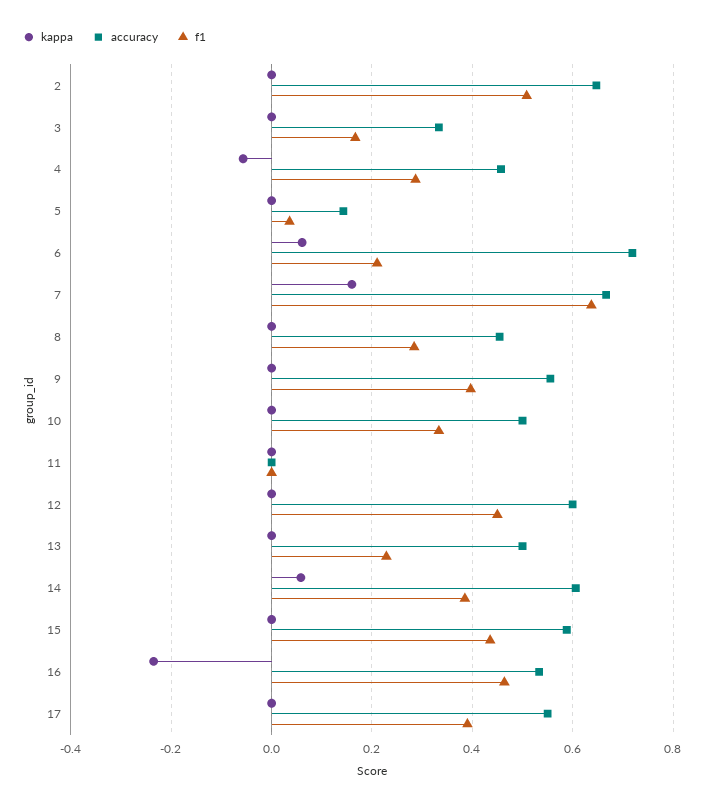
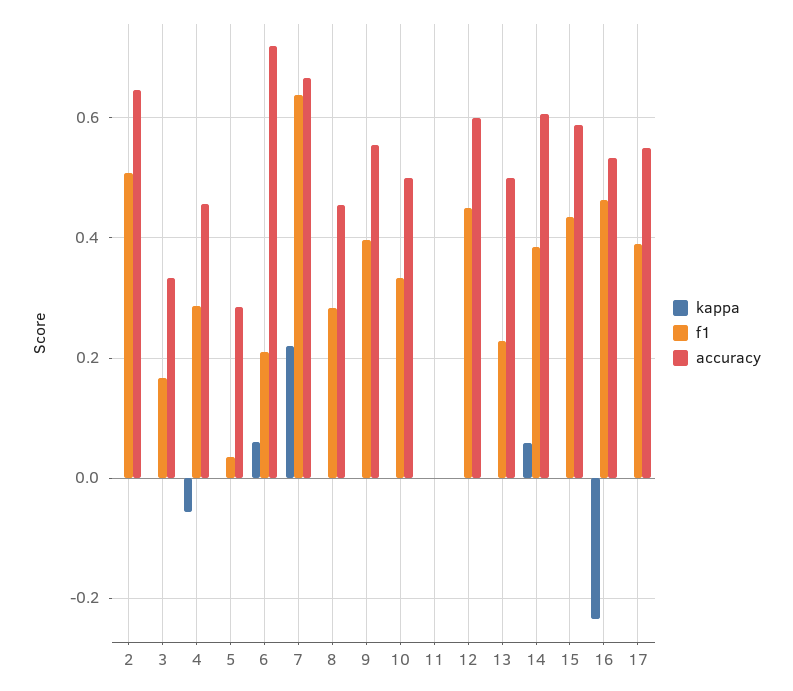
  {
    "kappa": {
      "2": 0,
      "3": 0,
      "4": -0.06,
      "5": 0,
      "6": 0.06,
-     "7": 0.16,
+     "7": 0.22,
      "8": 0,
      "9": 0,
      "10": 0,
      "11": 0,
      "12": 0,
      "13": 0,
      "14": 0.06,
      "15": 0,
      "16": -0.24,
      "17": 0
    },
    "accuracy": {
      "2": 0.64,
      "3": 0.34,
      "4": 0.46,
-     "5": 0.14,
+     "5": 0.28,
      "6": 0.72,
      "7": 0.66,
      "8": 0.46,
      "9": 0.56,
      "10": 0.5,
      "11": 0,
      "12": 0.6,
      "13": 0.5,
      "14": 0.6,
      "15": 0.58,
      "16": 0.54,
      "17": 0.56
    },
    "f1": {
      "2": 0.5,
      "3": 0.16,
      "4": 0.28,
      "5": 0.04,
      "6": 0.22,
      "7": 0.64,
      "8": 0.28,
      "9": 0.4,
      "10": 0.34,
      "11": 0,
      "12": 0.46,
      "13": 0.22,
      "14": 0.38,
      "15": 0.44,
      "16": 0.46,
      "17": 0.4
    }
  }

